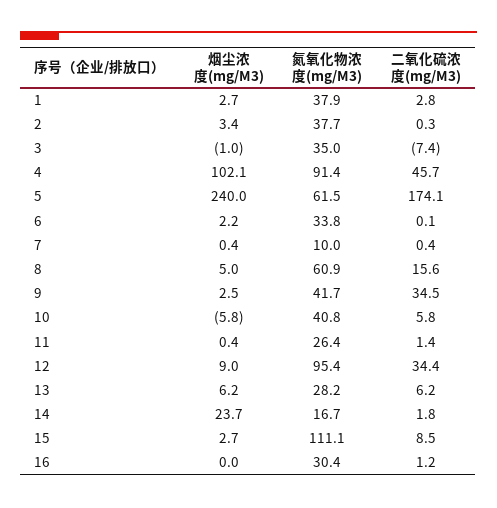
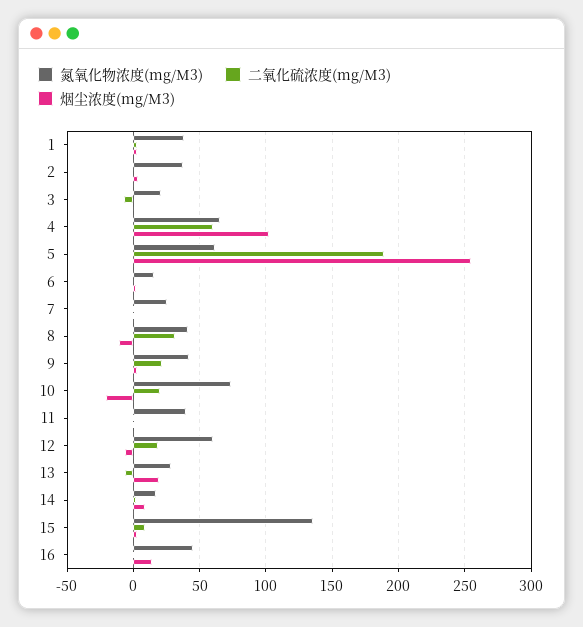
  {
    "烟尘浓度(mg/M3)": {
      "1": 2.7,
      "2": 3.4,
      "3": -1,
      "4": 102.1,
-     "5": 240,
+     "5": 255,
      "6": 2.2,
      "7": 0.4,
-     "8": 5,
+     "8": -10,
      "9": 2.5,
-     "10": -5.8,
+     "10": -20,
      "11": 0.4,
-     "12": 9,
+     "12": -5,
-     "13": 6.2,
+     "13": 20,
-     "14": 23.7,
+     "14": 10,
      "15": 2.7,
-     "16": 0
+     "16": 15
    },
    "氮氧化物浓度(mg/M3)": {
      "1": 37.9,
      "2": 37.7,
-     "3": 35,
+     "3": 20,
-     "4": 91.4,
+     "4": 65,
      "5": 61.5,
-     "6": 33.8,
+     "6": 15,
-     "7": 10,
+     "7": 25,
-     "8": 60.9,
+     "8": 40,
      "9": 41.7,
-     "10": 40.8,
+     "10": 75,
-     "11": 26.4,
+     "11": 40,
-     "12": 95.4,
+     "12": 60,
      "13": 28.2,
      "14": 16.7,
-     "15": 111.1,
+     "15": 135,
-     "16": 30.4
+     "16": 45
    },
    "二氧化硫浓度(mg/M3)": {
      "1": 2.8,
      "2": 0.3,
      "3": -7.4,
-     "4": 45.7,
+     "4": 60,
-     "5": 174.1,
+     "5": 190,
      "6": 0.1,
      "7": 0.4,
-     "8": 15.6,
+     "8": 30,
-     "9": 34.5,
+     "9": 20,
-     "10": 5.8,
+     "10": 20,
      "11": 1.4,
-     "12": 34.4,
+     "12": 20,
-     "13": 6.2,
+     "13": -5,
      "14": 1.8,
      "15": 8.5,
      "16": 1.2
    }
  }

